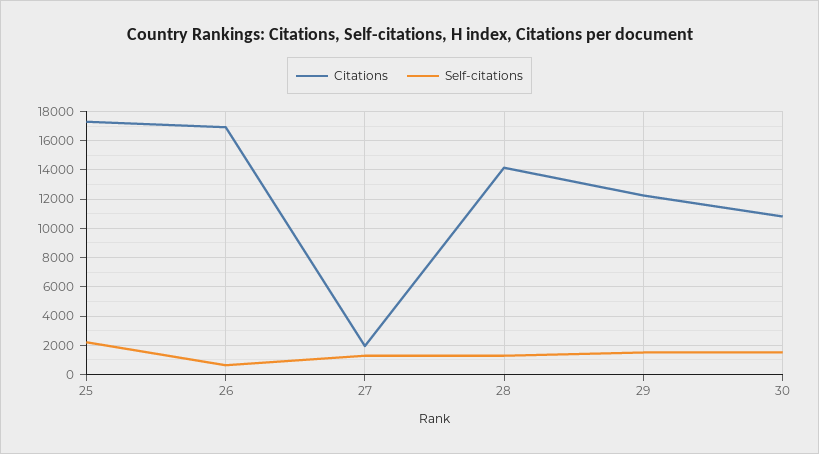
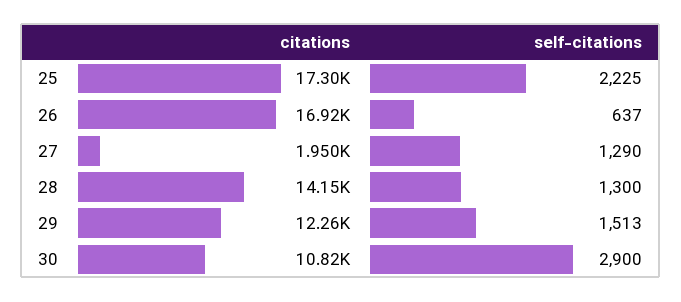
  {
    "Citations": {
      "25": 17300,
      "26": 16920,
      "27": 1950,
      "28": 14150,
      "29": 12260,
      "30": 10820
    },
    "Self-citations": {
      "25": 2225,
      "26": 637,
      "27": 1290,
      "28": 1300,
      "29": 1513,
-     "30": 1500
+     "30": 2900
    }
  }

